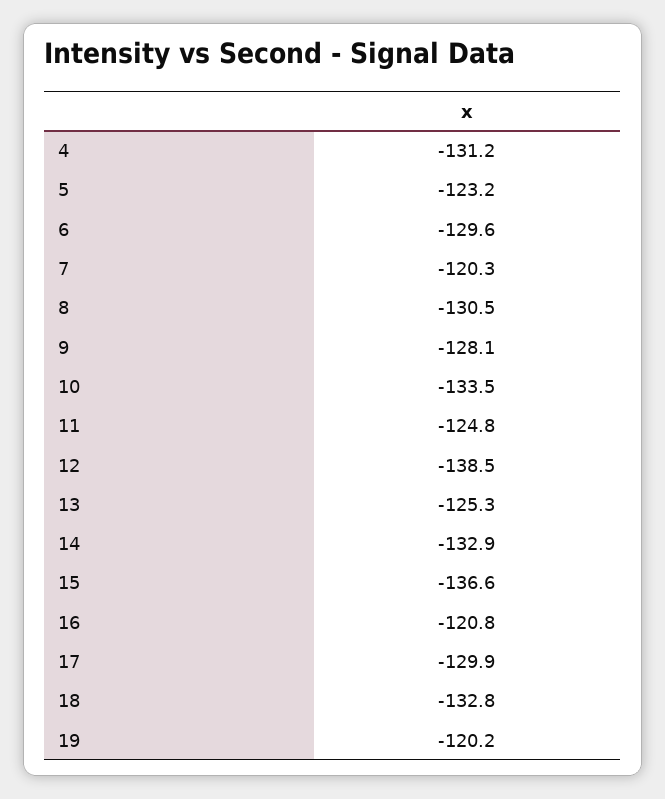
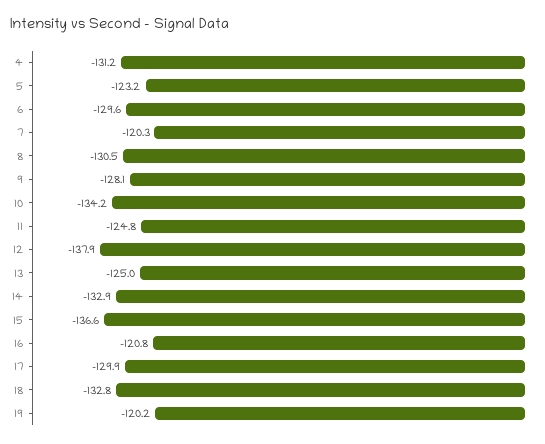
  {
    "4": -131.2,
    "5": -123.2,
    "6": -129.6,
    "7": -120.3,
    "8": -130.5,
    "9": -128.1,
-   "10": -133.5,
+   "10": -134.2,
    "11": -124.8,
-   "12": -138.5,
+   "12": -137.9,
-   "13": -125.3,
+   "13": -125,
    "14": -132.9,
    "15": -136.6,
    "16": -120.8,
    "17": -129.9,
    "18": -132.8,
    "19": -120.2
  }

